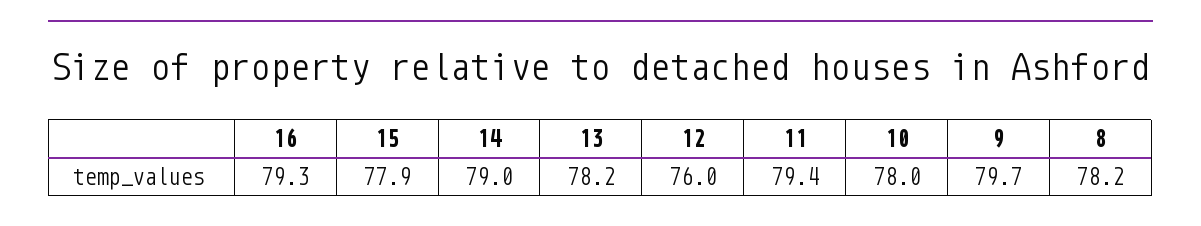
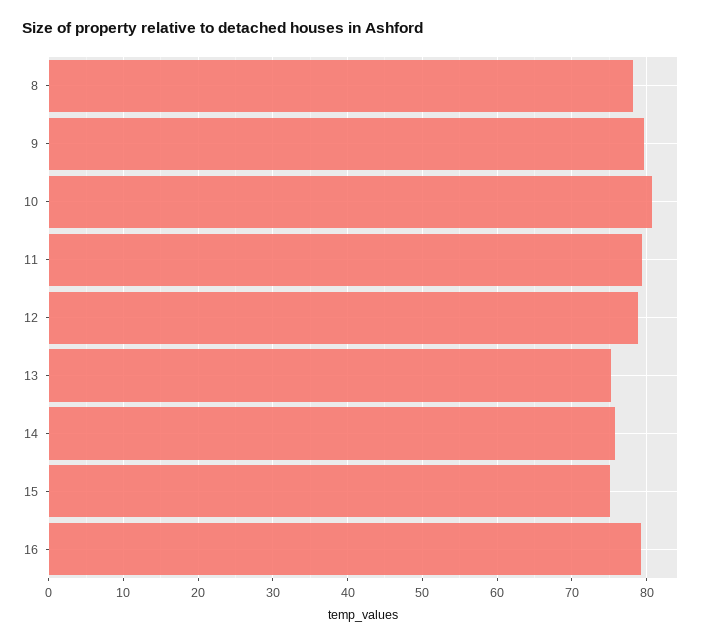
  {
    "16": 79.3,
-   "15": 77.9,
+   "15": 75,
-   "14": 79,
+   "14": 76,
-   "13": 78.2,
+   "13": 75,
-   "12": 76,
+   "12": 79,
    "11": 79.4,
-   "10": 78,
+   "10": 81,
    "9": 79.7,
    "8": 78.2
  }

